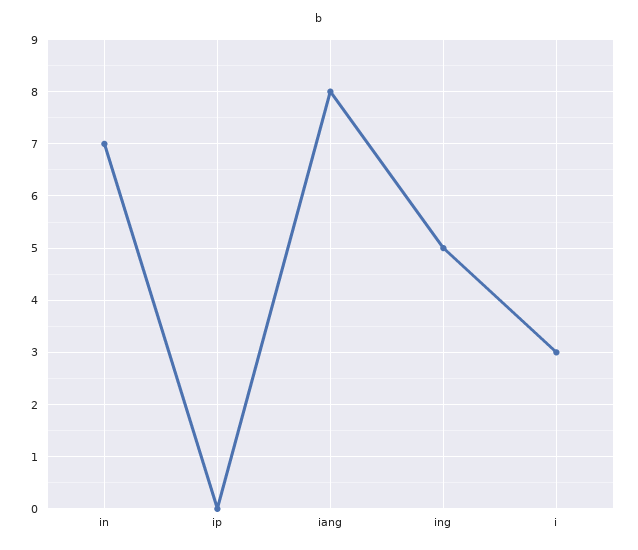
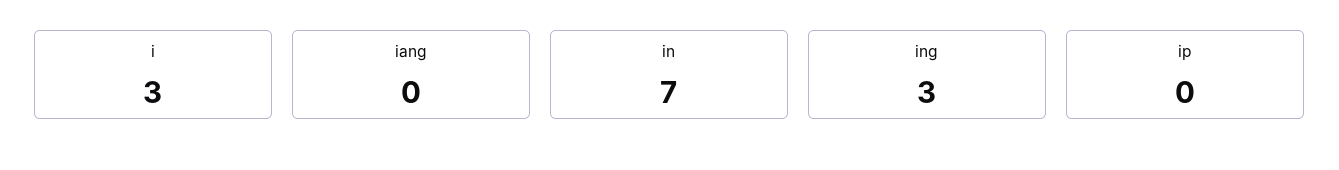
  {
    "in": 7,
    "ip": 0,
-   "iang": 8,
+   "iang": 0,
-   "ing": 5,
+   "ing": 3,
    "i": 3
  }

